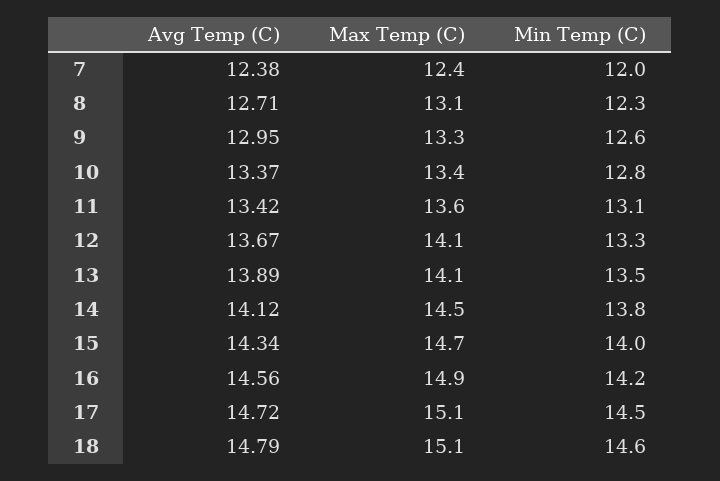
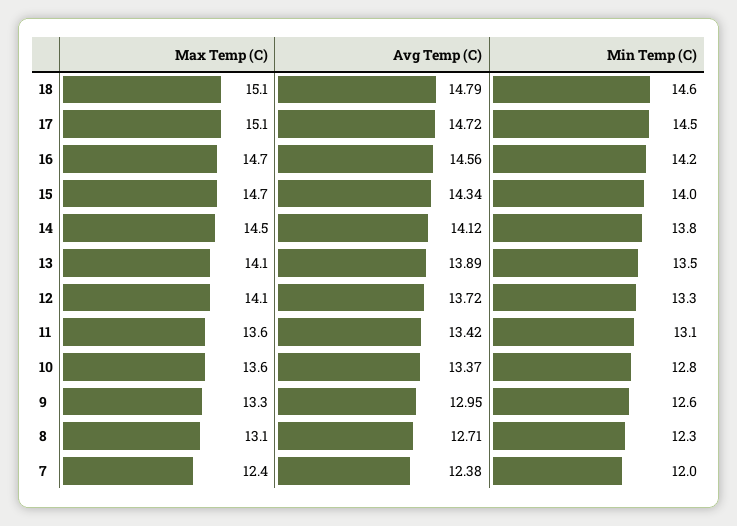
  {
    "Avg Temp (C)": {
      "7": 12.38,
      "8": 12.71,
      "9": 12.95,
      "10": 13.37,
      "11": 13.42,
-     "12": 13.67,
+     "12": 13.72,
      "13": 13.89,
      "14": 14.12,
      "15": 14.34,
      "16": 14.56,
      "17": 14.72,
      "18": 14.79
    },
    "Max Temp (C)": {
      "7": 12.4,
      "8": 13.1,
      "9": 13.3,
-     "10": 13.4,
+     "10": 13.6,
      "11": 13.6,
      "12": 14.1,
      "13": 14.1,
      "14": 14.5,
      "15": 14.7,
-     "16": 14.9,
+     "16": 14.7,
      "17": 15.1,
      "18": 15.1
    },
    "Min Temp (C)": {
      "7": 12,
      "8": 12.3,
      "9": 12.6,
      "10": 12.8,
      "11": 13.1,
      "12": 13.3,
      "13": 13.5,
      "14": 13.8,
      "15": 14,
      "16": 14.2,
      "17": 14.5,
      "18": 14.6
    }
  }

